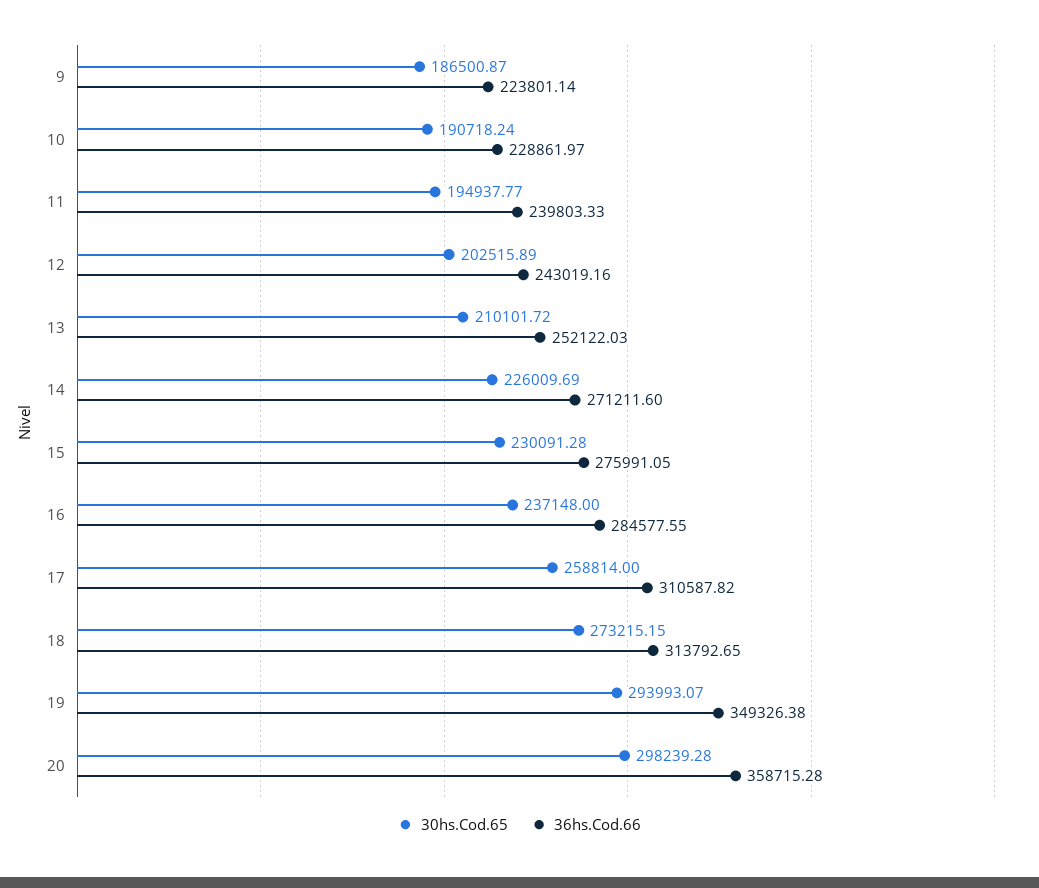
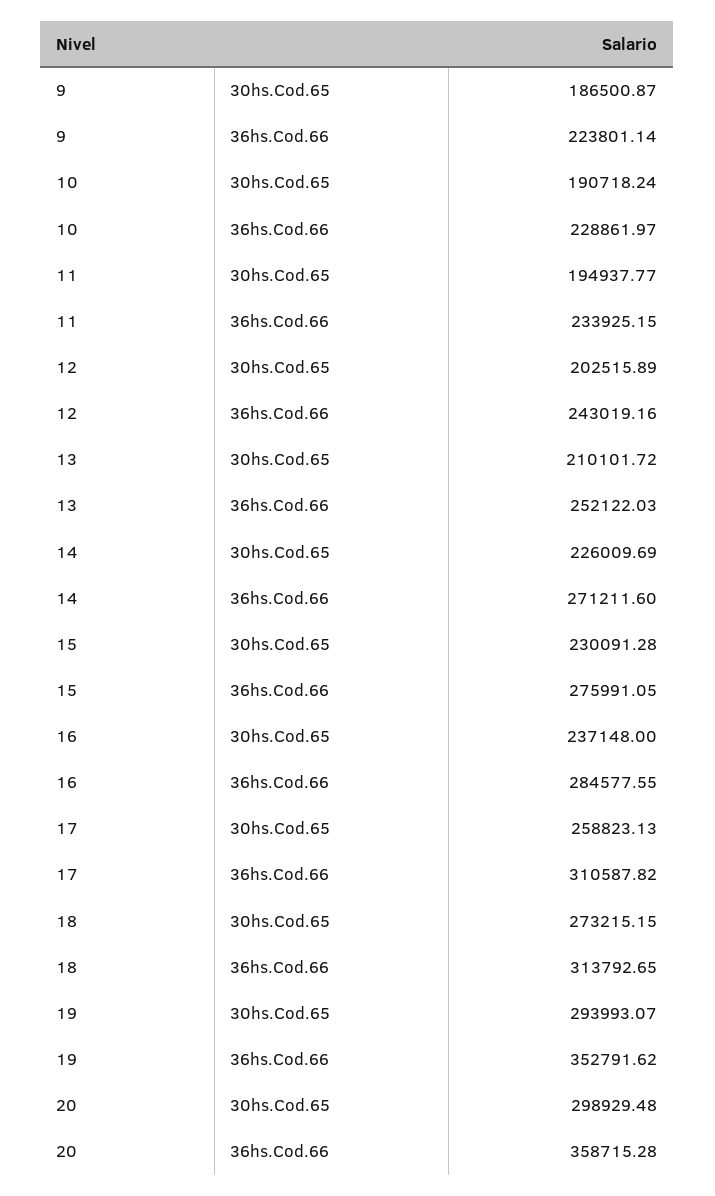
  {
    "30hs.Cod.65": {
      "9": 186500.87,
      "10": 190718.24,
      "11": 194937.77,
      "12": 202515.89,
      "13": 210101.72,
      "14": 226009.69,
      "15": 230091.28,
      "16": 237148,
-     "17": 258814,
+     "17": 258823.13,
      "18": 273215.15,
      "19": 293993.07,
-     "20": 298239.28
+     "20": 298929.48
    },
    "36hs.Cod.66": {
      "9": 223801.14,
      "10": 228861.97,
-     "11": 239803.33,
+     "11": 233925.15,
      "12": 243019.16,
      "13": 252122.03,
      "14": 271211.6,
      "15": 275991.05,
      "16": 284577.55,
      "17": 310587.82,
      "18": 313792.65,
-     "19": 349326.38,
+     "19": 352791.62,
      "20": 358715.28
    }
  }

